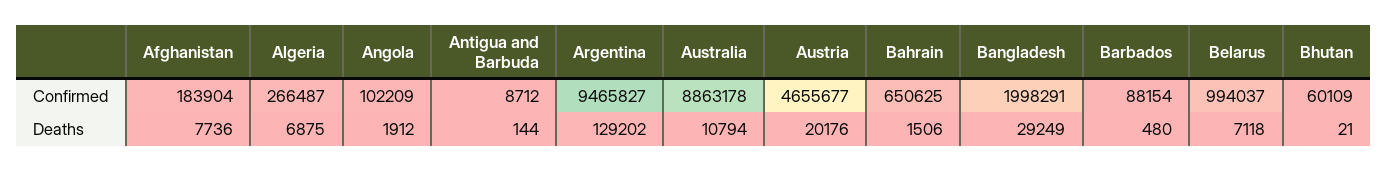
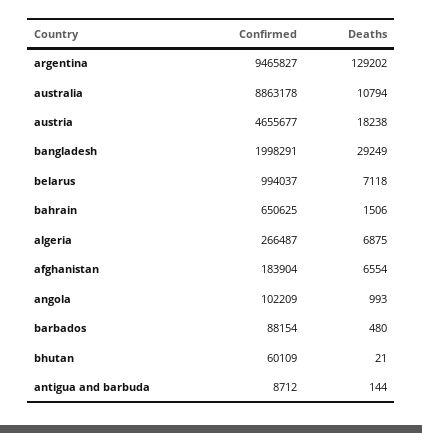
  {
    "Afghanistan": {
      "Confirmed": 183904,
-     "Deaths": 7736
+     "Deaths": 6554
    },
    "Algeria": {
      "Confirmed": 266487,
      "Deaths": 6875
    },
    "Angola": {
      "Confirmed": 102209,
-     "Deaths": 1912
+     "Deaths": 993
    },
    "Antigua and Barbuda": {
      "Confirmed": 8712,
      "Deaths": 144
    },
    "Argentina": {
      "Confirmed": 9465827,
      "Deaths": 129202
    },
    "Australia": {
      "Confirmed": 8863178,
      "Deaths": 10794
    },
    "Austria": {
      "Confirmed": 4655677,
-     "Deaths": 20176
+     "Deaths": 18238
    },
    "Bahrain": {
      "Confirmed": 650625,
      "Deaths": 1506
    },
    "Bangladesh": {
      "Confirmed": 1998291,
      "Deaths": 29249
    },
    "Barbados": {
      "Confirmed": 88154,
      "Deaths": 480
    },
    "Belarus": {
      "Confirmed": 994037,
      "Deaths": 7118
    },
    "Bhutan": {
      "Confirmed": 60109,
      "Deaths": 21
    }
  }

